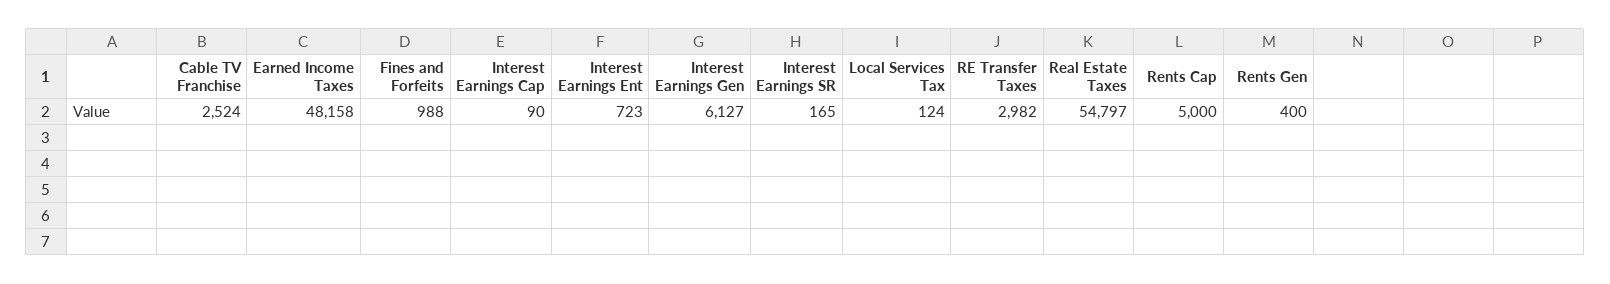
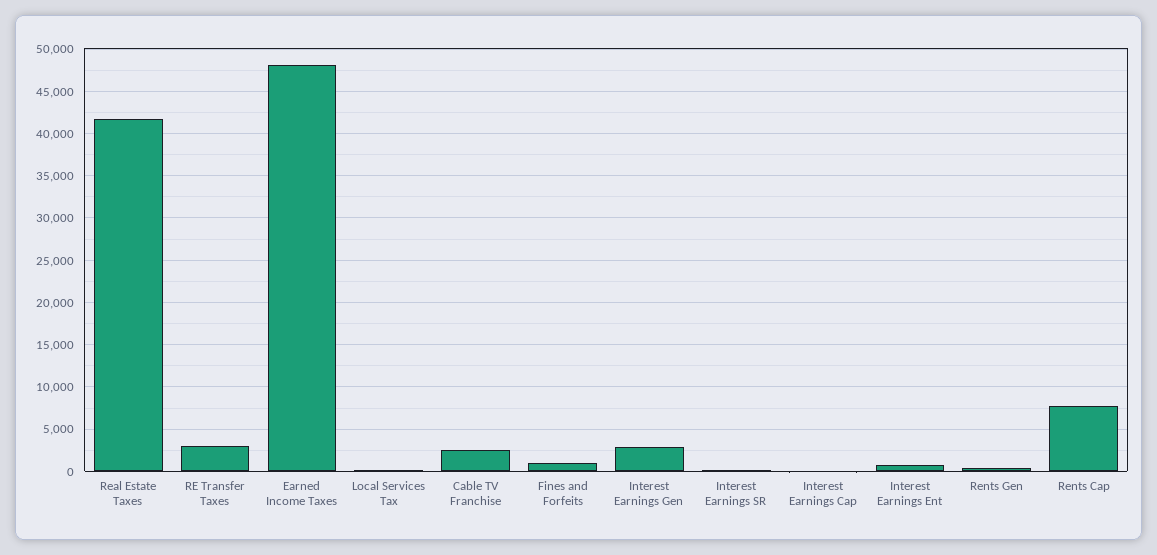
  {
    "Cable TV Franchise": 2524,
    "Earned Income Taxes": 48158,
    "Fines and Forfeits": 988,
    "Interest Earnings Cap": 90,
    "Interest Earnings Ent": 723,
-   "Interest Earnings Gen": 6127,
+   "Interest Earnings Gen": 3000,
    "Interest Earnings SR": 165,
    "Local Services Tax": 124,
    "RE Transfer Taxes": 2982,
-   "Real Estate Taxes": 54797,
+   "Real Estate Taxes": 42000,
-   "Rents Cap": 5000,
+   "Rents Cap": 8000,
    "Rents Gen": 400
  }

